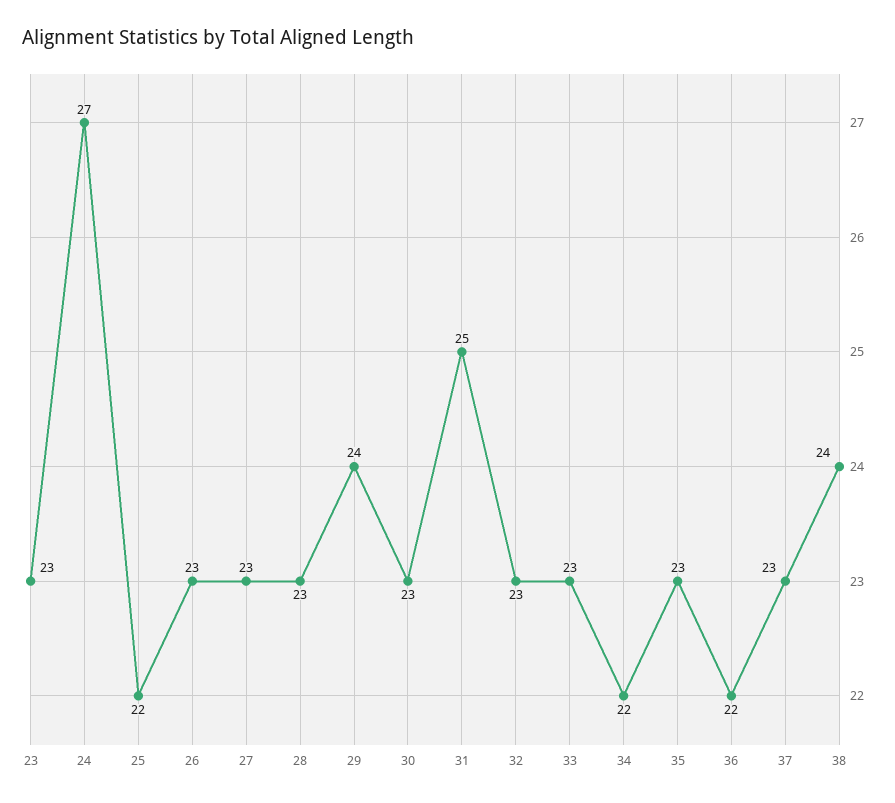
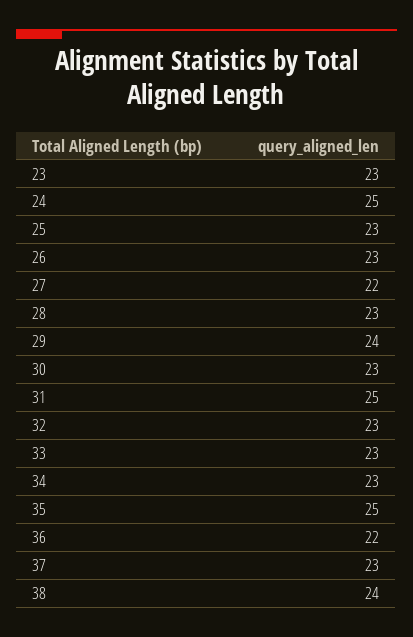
  {
    "23": 23,
-   "24": 27,
+   "24": 25,
-   "25": 22,
+   "25": 23,
    "26": 23,
-   "27": 23,
+   "27": 22,
    "28": 23,
    "29": 24,
    "30": 23,
    "31": 25,
    "32": 23,
    "33": 23,
-   "34": 22,
+   "34": 23,
-   "35": 23,
+   "35": 25,
    "36": 22,
    "37": 23,
    "38": 24
  }

